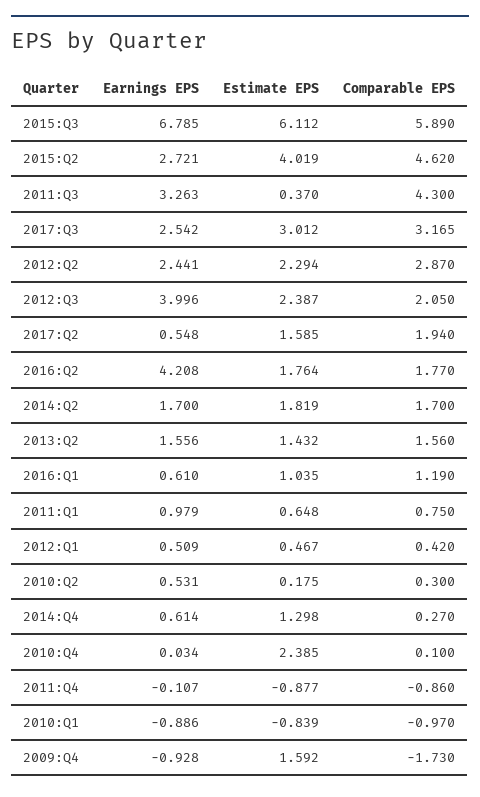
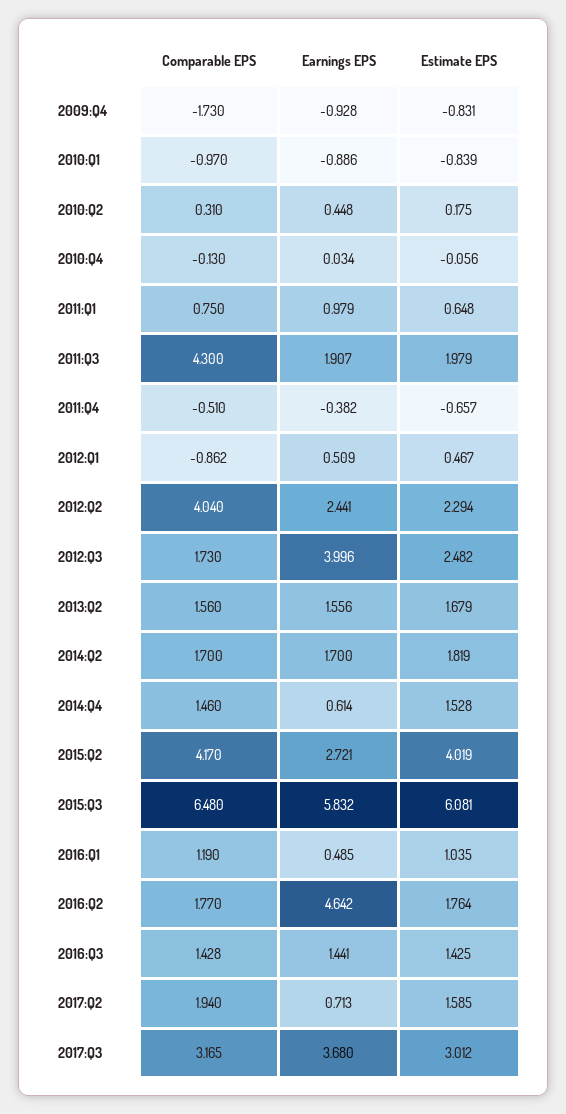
  {
    "Earnings EPS": {
-     "2015:Q3": 6.785,
+     "2015:Q3": 5.832,
      "2015:Q2": 2.721,
-     "2011:Q3": 3.263,
+     "2011:Q3": 1.907,
-     "2017:Q3": 2.542,
+     "2017:Q3": 3.68,
      "2012:Q2": 2.441,
      "2012:Q3": 3.996,
-     "2017:Q2": 0.548,
+     "2017:Q2": 0.713,
-     "2016:Q2": 4.208,
+     "2016:Q2": 4.642,
      "2014:Q2": 1.7,
      "2013:Q2": 1.556,
-     "2016:Q1": 0.61,
+     "2016:Q1": 0.485,
      "2011:Q1": 0.979,
      "2012:Q1": 0.509,
-     "2010:Q2": 0.531,
+     "2010:Q2": 0.448,
      "2014:Q4": 0.614,
      "2010:Q4": 0.034,
-     "2011:Q4": -0.107,
+     "2011:Q4": -0.382,
      "2010:Q1": -0.886,
-     "2009:Q4": -0.928
+     "2009:Q4": -0.928,
+     "2016:Q3": 1.441
    },
    "Estimate EPS": {
-     "2015:Q3": 6.112,
+     "2015:Q3": 6.081,
      "2015:Q2": 4.019,
-     "2011:Q3": 0.37,
+     "2011:Q3": 1.979,
      "2017:Q3": 3.012,
      "2012:Q2": 2.294,
-     "2012:Q3": 2.387,
+     "2012:Q3": 2.482,
      "2017:Q2": 1.585,
      "2016:Q2": 1.764,
      "2014:Q2": 1.819,
-     "2013:Q2": 1.432,
+     "2013:Q2": 1.679,
      "2016:Q1": 1.035,
      "2011:Q1": 0.648,
      "2012:Q1": 0.467,
      "2010:Q2": 0.175,
-     "2014:Q4": 1.298,
+     "2014:Q4": 1.528,
-     "2010:Q4": 2.385,
+     "2010:Q4": -0.056,
-     "2011:Q4": -0.877,
+     "2011:Q4": -0.657,
      "2010:Q1": -0.839,
-     "2009:Q4": 1.592
+     "2009:Q4": -0.831,
+     "2016:Q3": 1.425
    },
    "Comparable EPS": {
-     "2015:Q3": 5.89,
+     "2015:Q3": 6.48,
-     "2015:Q2": 4.62,
+     "2015:Q2": 4.17,
      "2011:Q3": 4.3,
      "2017:Q3": 3.165,
-     "2012:Q2": 2.87,
+     "2012:Q2": 4.04,
-     "2012:Q3": 2.05,
+     "2012:Q3": 1.73,
      "2017:Q2": 1.94,
      "2016:Q2": 1.77,
      "2014:Q2": 1.7,
      "2013:Q2": 1.56,
      "2016:Q1": 1.19,
      "2011:Q1": 0.75,
-     "2012:Q1": 0.42,
+     "2012:Q1": -0.862,
-     "2010:Q2": 0.3,
+     "2010:Q2": 0.31,
-     "2014:Q4": 0.27,
+     "2014:Q4": 1.46,
-     "2010:Q4": 0.1,
+     "2010:Q4": -0.13,
-     "2011:Q4": -0.86,
+     "2011:Q4": -0.51,
      "2010:Q1": -0.97,
-     "2009:Q4": -1.73
+     "2009:Q4": -1.73,
+     "2016:Q3": 1.428
    }
  }

